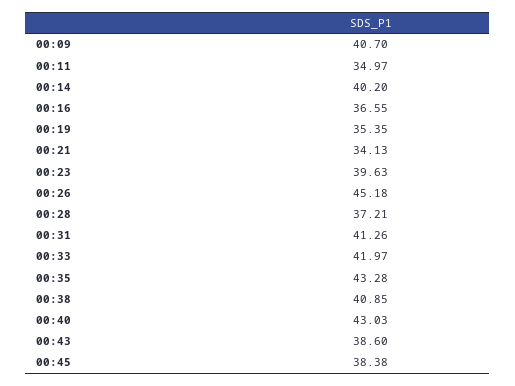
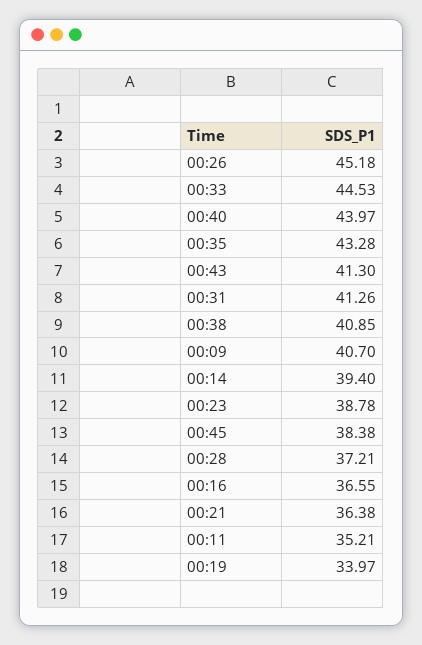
  {
    "00:09": 40.7,
-   "00:11": 34.97,
+   "00:11": 35.21,
-   "00:14": 40.2,
+   "00:14": 39.4,
    "00:16": 36.55,
-   "00:19": 35.35,
+   "00:19": 33.97,
-   "00:21": 34.13,
+   "00:21": 36.38,
-   "00:23": 39.63,
+   "00:23": 38.78,
    "00:26": 45.18,
    "00:28": 37.21,
    "00:31": 41.26,
-   "00:33": 41.97,
+   "00:33": 44.53,
    "00:35": 43.28,
    "00:38": 40.85,
-   "00:40": 43.03,
+   "00:40": 43.97,
-   "00:43": 38.6,
+   "00:43": 41.3,
    "00:45": 38.38
  }

